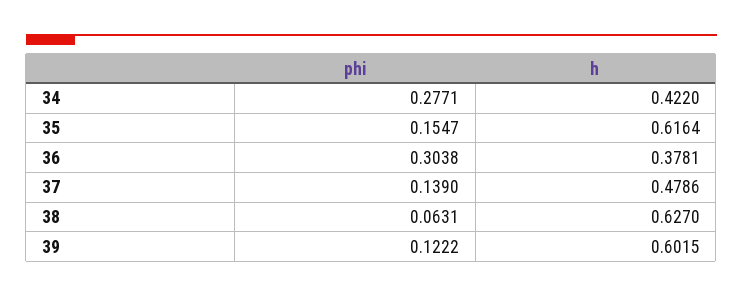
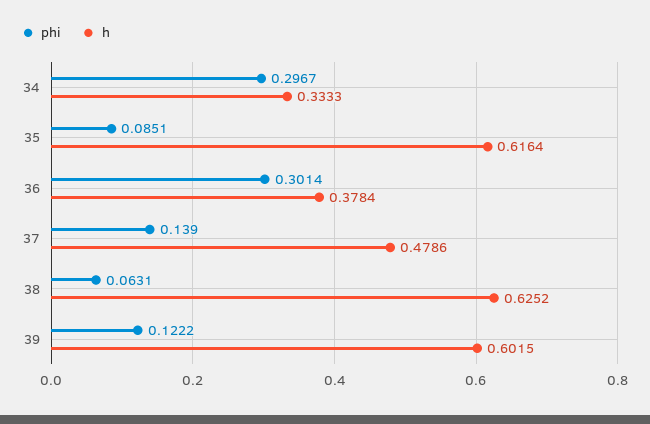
  {
    "phi": {
-     "34": 0.2771,
+     "34": 0.2967,
-     "35": 0.1547,
+     "35": 0.0851,
-     "36": 0.3038,
+     "36": 0.3014,
      "37": 0.139,
      "38": 0.0631,
      "39": 0.1222
    },
    "h": {
-     "34": 0.422,
+     "34": 0.3333,
      "35": 0.6164,
-     "36": 0.3781,
+     "36": 0.3784,
      "37": 0.4786,
-     "38": 0.627,
+     "38": 0.6252,
      "39": 0.6015
    }
  }

